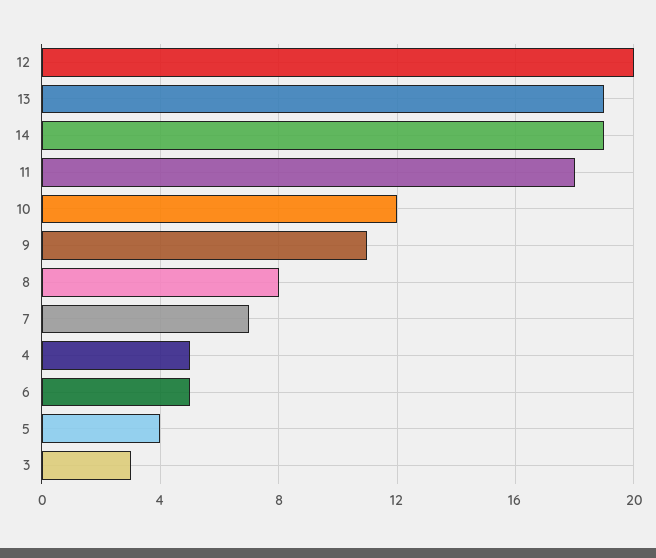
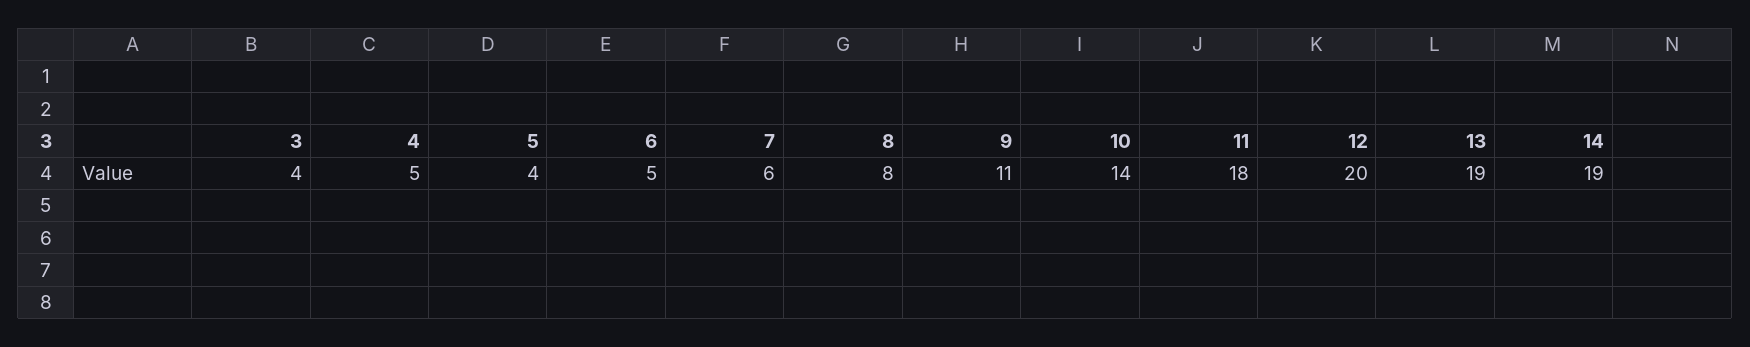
  {
    "12": 20,
    "13": 19,
    "14": 19,
    "11": 18,
-   "10": 12,
+   "10": 14,
    "9": 11,
    "8": 8,
-   "7": 7,
+   "7": 6,
    "4": 5,
    "6": 5,
    "5": 4,
-   "3": 3
+   "3": 4
  }

